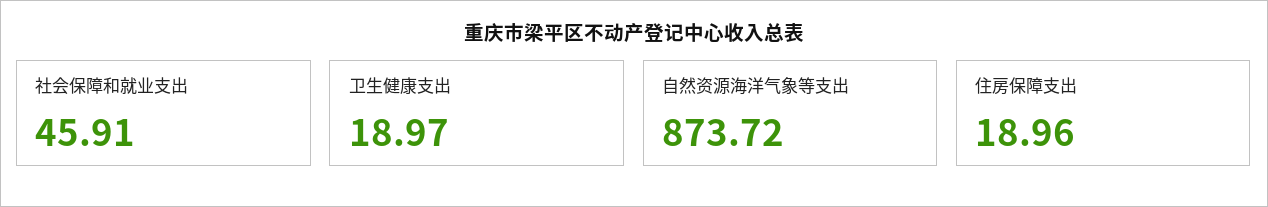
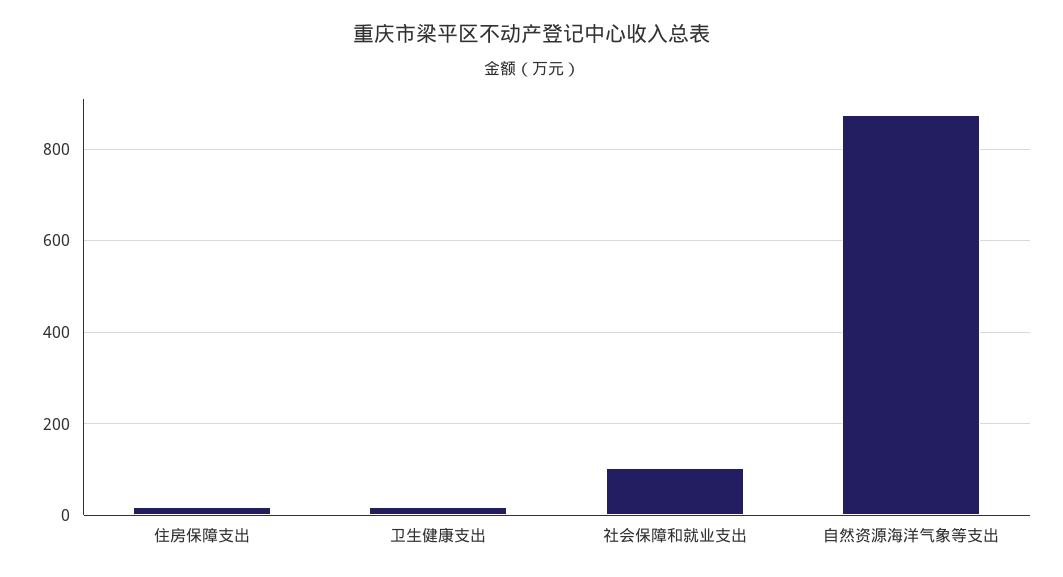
  {
-   "社会保障和就业支出": 45.91,
+   "社会保障和就业支出": 100,
    "卫生健康支出": 18.97,
    "自然资源海洋气象等支出": 873.72,
    "住房保障支出": 18.96
  }

